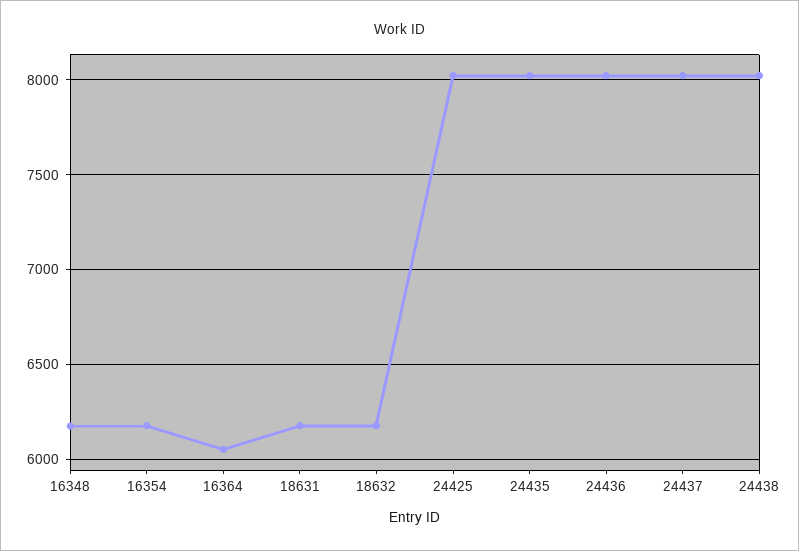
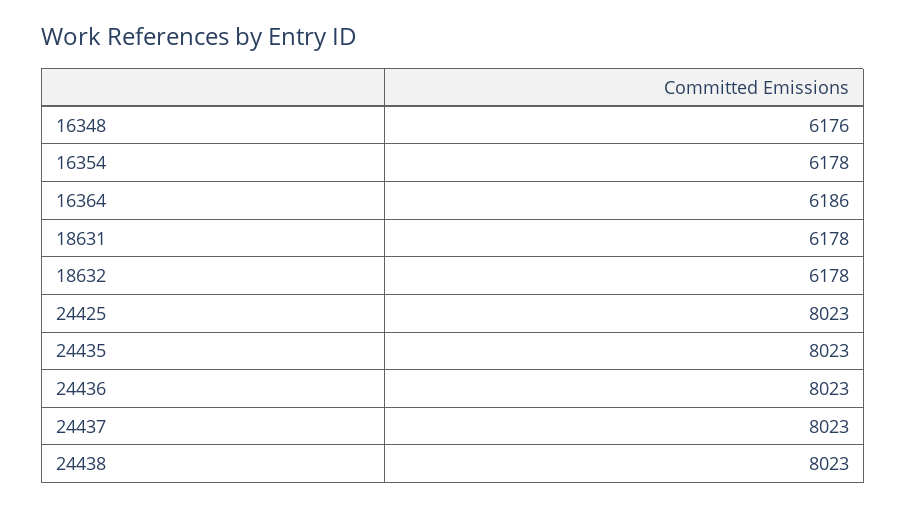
  {
    "16348": 6176,
    "16354": 6178,
-   "16364": 6050,
+   "16364": 6186,
    "18631": 6178,
    "18632": 6178,
    "24425": 8023,
    "24435": 8023,
    "24436": 8023,
    "24437": 8023,
    "24438": 8023
  }

